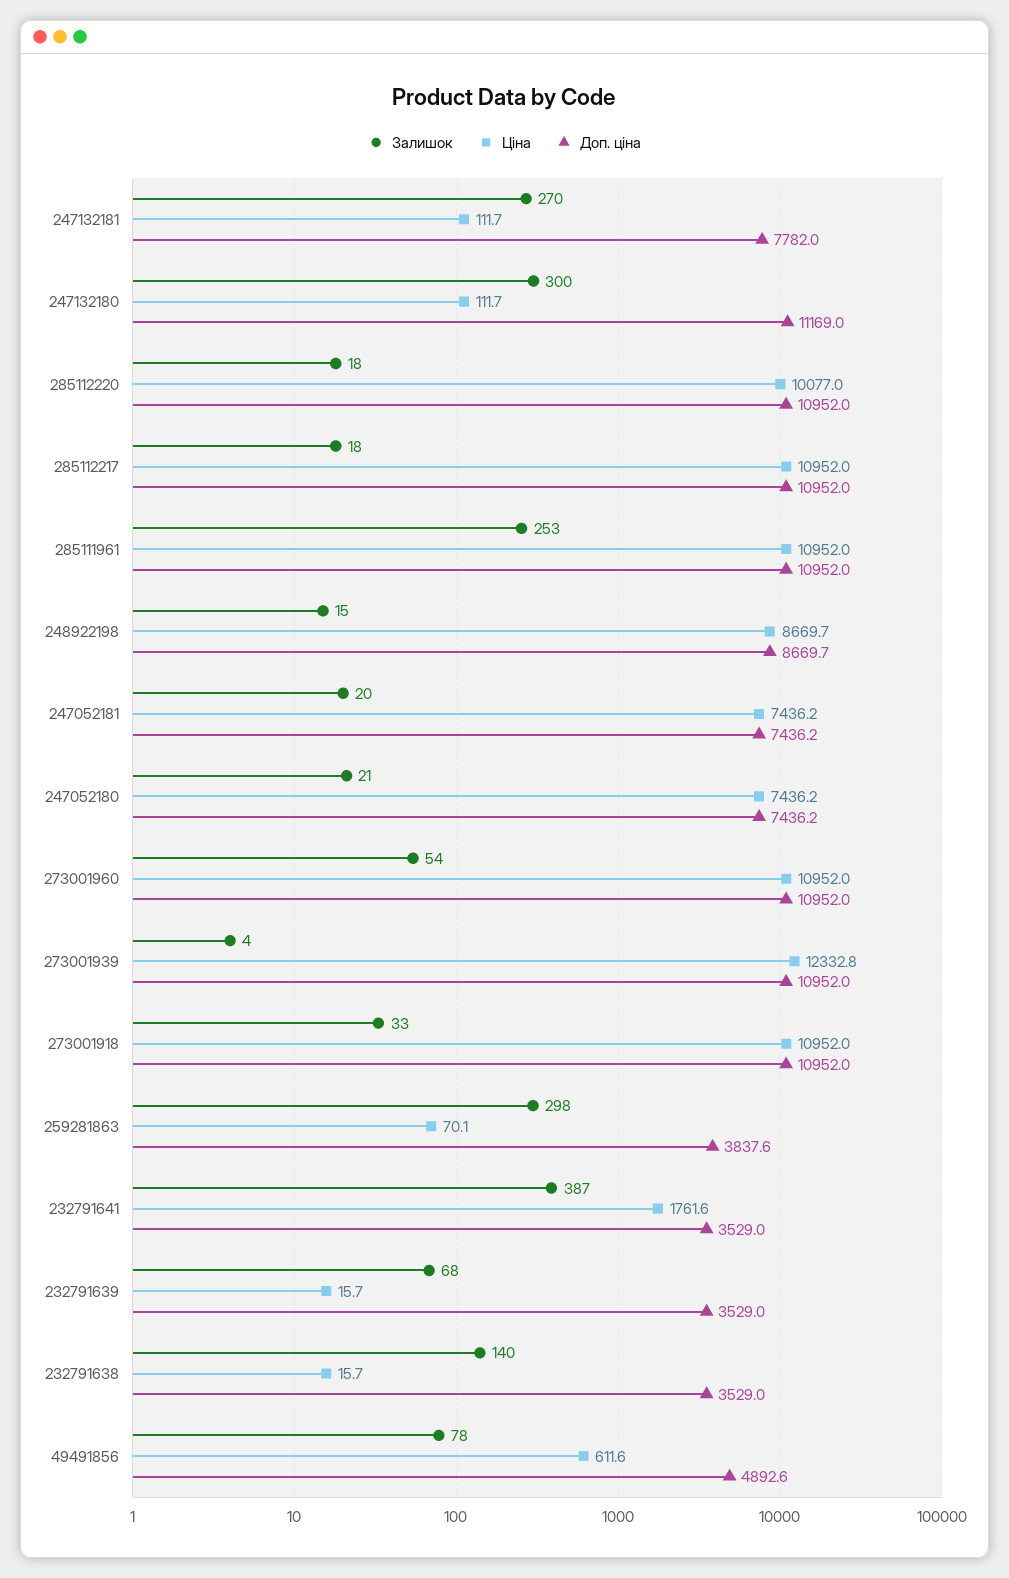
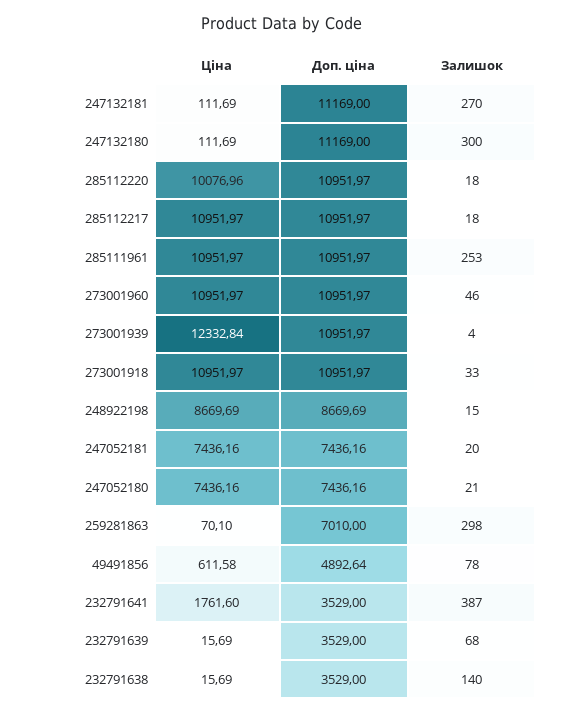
  {
    "Залишок": {
      "247132181": 270,
      "247132180": 300,
      "285112220": 18,
      "285112217": 18,
      "285111961": 253,
      "248922198": 15,
      "247052181": 20,
      "247052180": 21,
-     "273001960": 54,
+     "273001960": 46,
      "273001939": 4,
      "273001918": 33,
      "259281863": 298,
      "232791641": 387,
      "232791639": 68,
      "232791638": 140,
      "49491856": 78
    },
    "Ціна": {
      "247132181": 111.69,
      "247132180": 111.69,
      "285112220": 10076.96,
      "285112217": 10951.97,
      "285111961": 10951.97,
      "248922198": 8669.69,
      "247052181": 7436.16,
      "247052180": 7436.16,
      "273001960": 10951.97,
      "273001939": 12332.84,
      "273001918": 10951.97,
      "259281863": 70.1,
      "232791641": 1761.6,
      "232791639": 15.69,
      "232791638": 15.69,
      "49491856": 611.58
    },
    "Доп. ціна": {
-     "247132181": 7782,
+     "247132181": 11169,
      "247132180": 11169,
      "285112220": 10951.97,
      "285112217": 10951.97,
      "285111961": 10951.97,
      "248922198": 8669.69,
      "247052181": 7436.16,
      "247052180": 7436.16,
      "273001960": 10951.97,
      "273001939": 10951.97,
      "273001918": 10951.97,
-     "259281863": 3837.6,
+     "259281863": 7010,
      "232791641": 3529,
      "232791639": 3529,
      "232791638": 3529,
      "49491856": 4892.64
    }
  }

